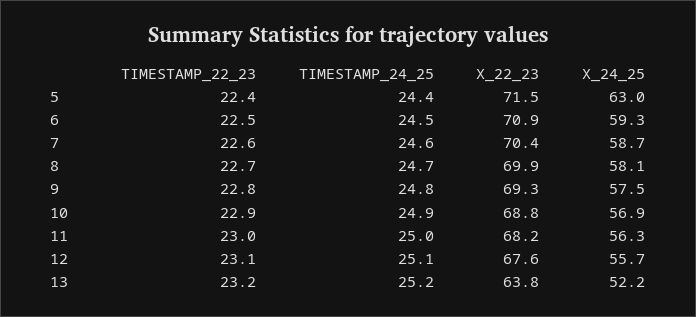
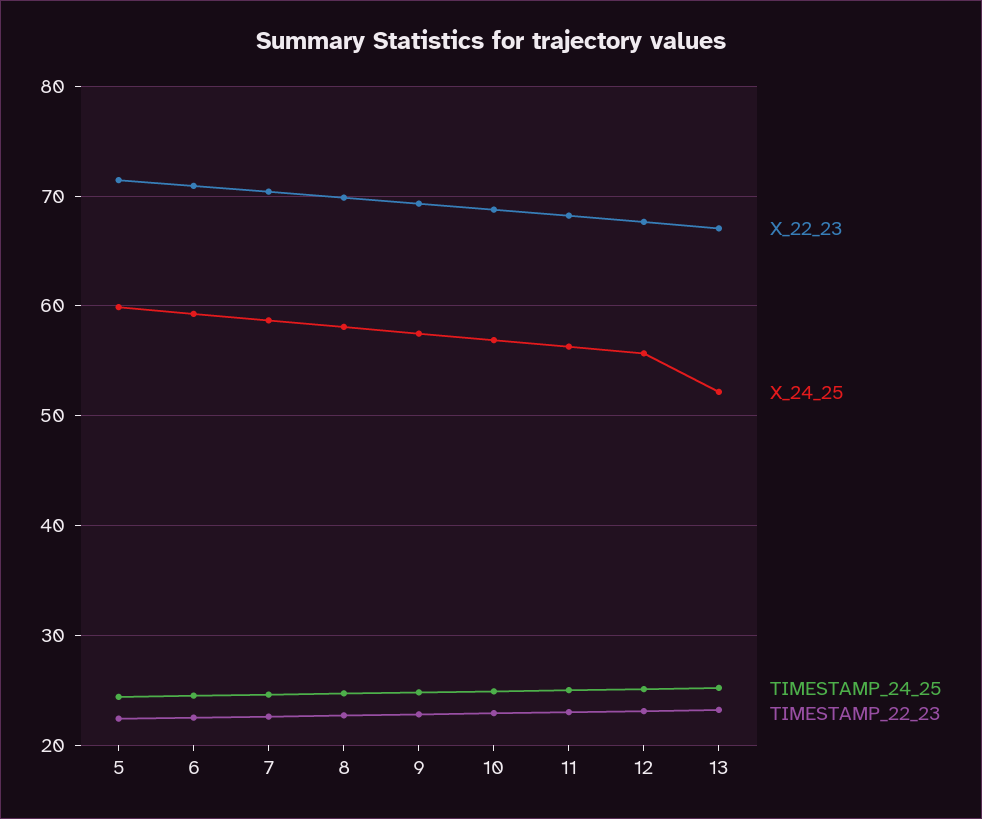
  {
    "TIMESTAMP_22_23": {
      "5": 22.4,
      "6": 22.5,
      "7": 22.6,
      "8": 22.7,
      "9": 22.8,
      "10": 22.9,
      "11": 23,
      "12": 23.1,
      "13": 23.2
    },
    "TIMESTAMP_24_25": {
      "5": 24.4,
      "6": 24.5,
      "7": 24.6,
      "8": 24.7,
      "9": 24.8,
      "10": 24.9,
      "11": 25,
      "12": 25.1,
      "13": 25.2
    },
    "X_22_23": {
      "5": 71.5,
      "6": 70.9,
      "7": 70.4,
      "8": 69.9,
      "9": 69.3,
      "10": 68.8,
      "11": 68.2,
      "12": 67.6,
-     "13": 63.8
+     "13": 67
    },
    "X_24_25": {
-     "5": 63,
+     "5": 60,
      "6": 59.3,
      "7": 58.7,
      "8": 58.1,
      "9": 57.5,
      "10": 56.9,
      "11": 56.3,
      "12": 55.7,
      "13": 52.2
    }
  }

